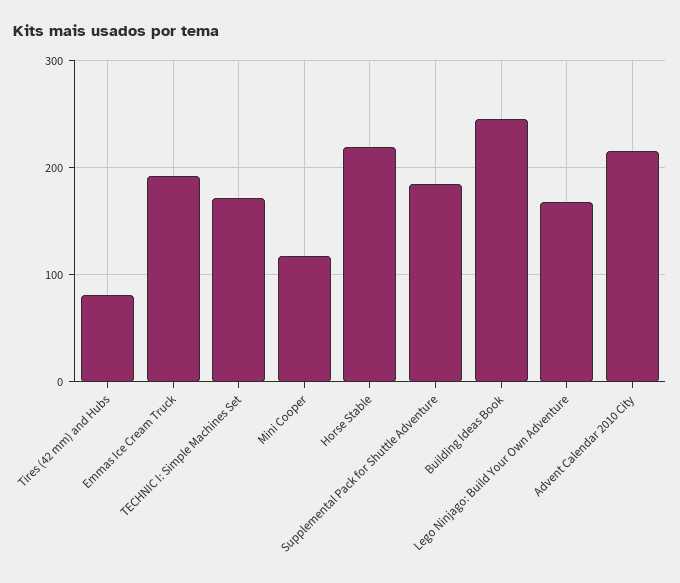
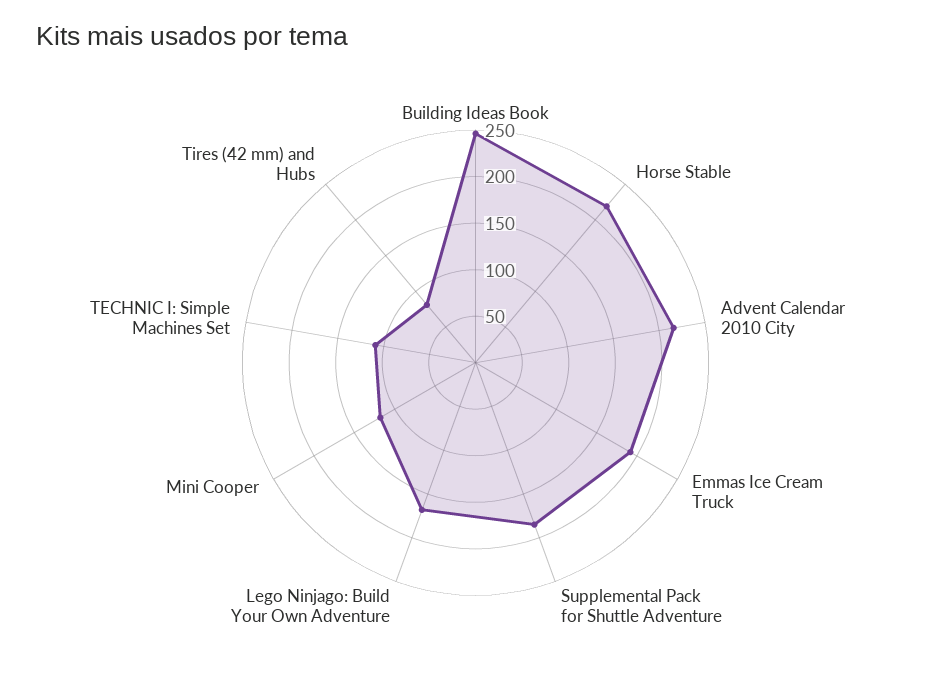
  {
    "Tires (42 mm) and Hubs": 80,
    "Emmas Ice Cream Truck": 190,
-   "TECHNIC I: Simple Machines Set": 170,
+   "TECHNIC I: Simple Machines Set": 110,
    "Mini Cooper": 120,
    "Horse Stable": 220,
    "Supplemental Pack for Shuttle Adventure": 190,
    "Building Ideas Book": 250,
    "Lego Ninjago: Build Your Own Adventure": 170,
    "Advent Calendar 2010 City": 220
  }

